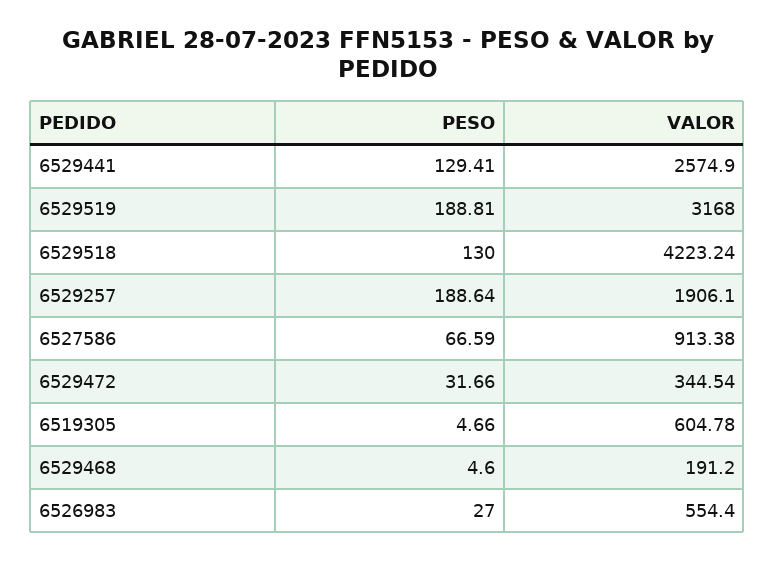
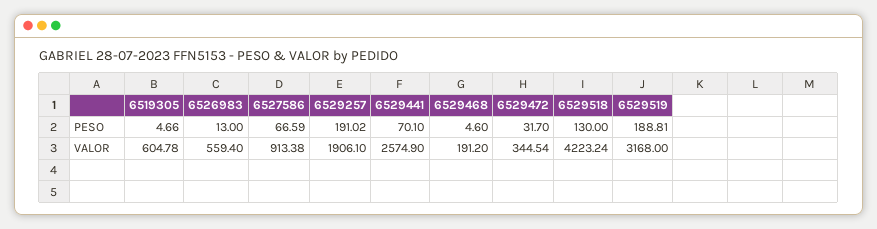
  {
    "PESO": {
-     "6529441": 129.41,
+     "6529441": 70.1,
      "6529519": 188.81,
      "6529518": 130,
-     "6529257": 188.64,
+     "6529257": 191.02,
      "6527586": 66.59,
-     "6529472": 31.66,
+     "6529472": 31.7,
      "6519305": 4.66,
      "6529468": 4.6,
-     "6526983": 27
+     "6526983": 13
    },
    "VALOR": {
      "6529441": 2574.9,
      "6529519": 3168,
      "6529518": 4223.24,
      "6529257": 1906.1,
      "6527586": 913.38,
      "6529472": 344.54,
      "6519305": 604.78,
      "6529468": 191.2,
-     "6526983": 554.4
+     "6526983": 559.4
    }
  }

